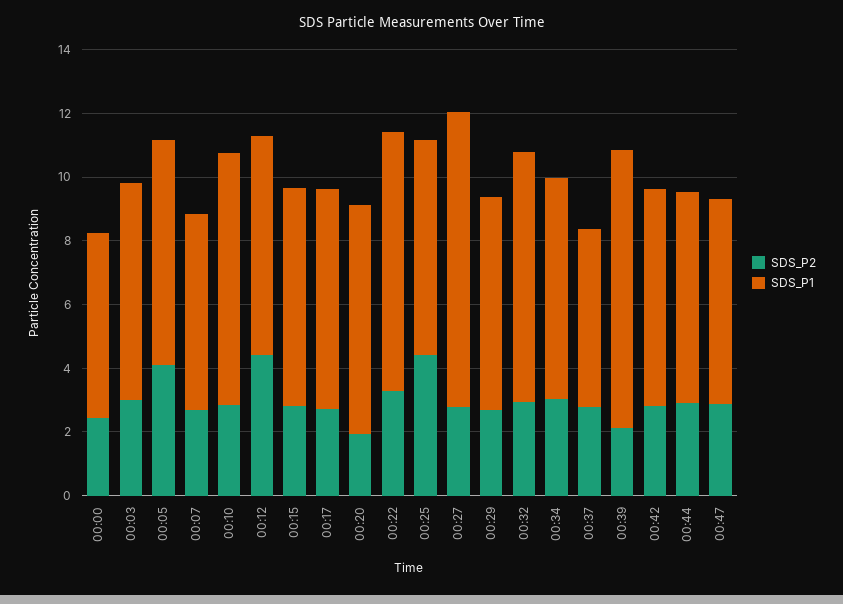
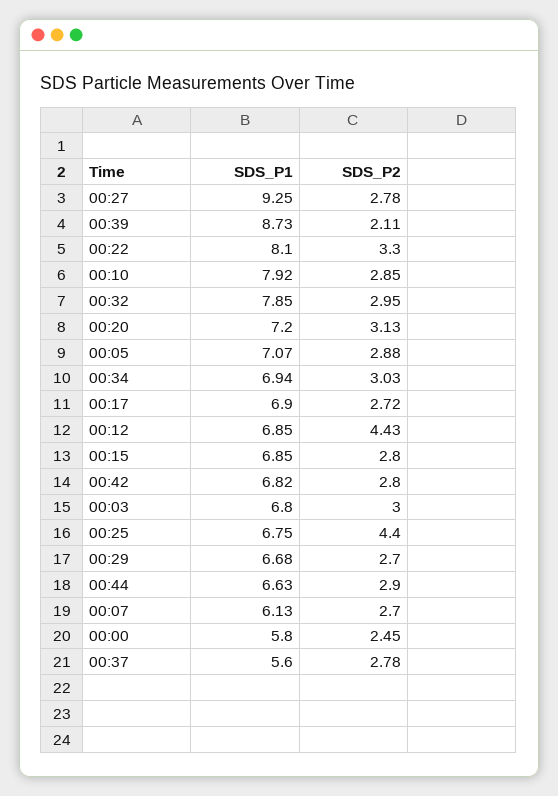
  {
    "SDS_P2": {
      "00:00": 2.45,
      "00:03": 3,
-     "00:05": 4,
+     "00:05": 2.88,
      "00:07": 2.7,
      "00:10": 2.85,
      "00:12": 4.43,
      "00:15": 2.8,
      "00:17": 2.72,
-     "00:20": 2,
+     "00:20": 3.13,
      "00:22": 3.3,
      "00:25": 4.4,
      "00:27": 2.78,
      "00:29": 2.7,
      "00:32": 2.95,
      "00:34": 3.03,
      "00:37": 2.78,
      "00:39": 2.11,
      "00:42": 2.8,
-     "00:44": 2.9,
+     "00:44": 2.9
-     "00:47": 3
    },
    "SDS_P1": {
      "00:00": 5.8,
      "00:03": 6.8,
      "00:05": 7.07,
      "00:07": 6.13,
      "00:10": 7.92,
      "00:12": 6.85,
      "00:15": 6.85,
      "00:17": 6.9,
      "00:20": 7.2,
      "00:22": 8.1,
      "00:25": 6.75,
      "00:27": 9.25,
      "00:29": 6.68,
      "00:32": 7.85,
      "00:34": 6.94,
      "00:37": 5.6,
      "00:39": 8.73,
      "00:42": 6.82,
-     "00:44": 6.63,
+     "00:44": 6.63
-     "00:47": 6.5
    }
  }

